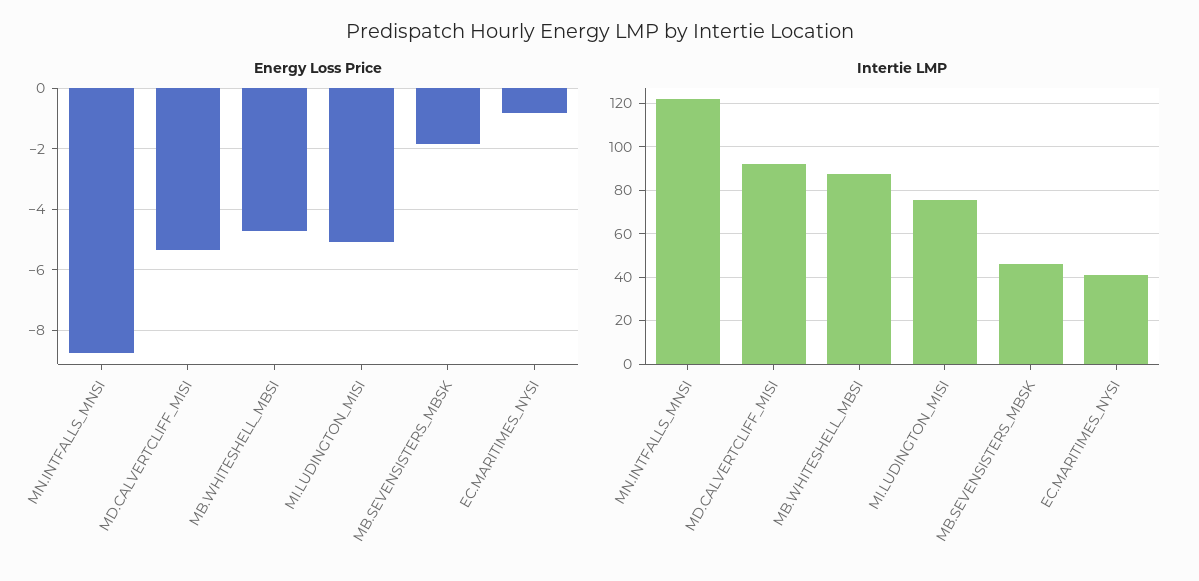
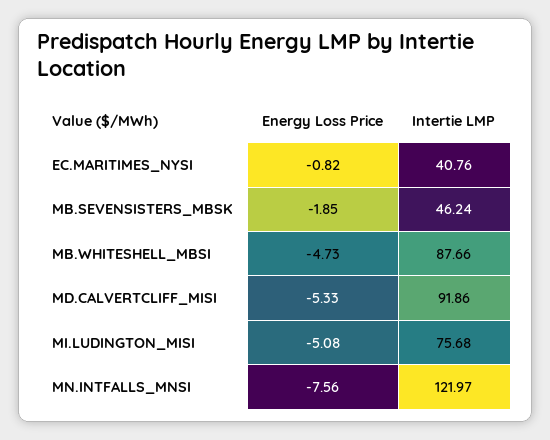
  {
    "Energy Loss Price": {
-     "MN.INTFALLS_MNSI": -8.8,
+     "MN.INTFALLS_MNSI": -7.56,
      "MD.CALVERTCLIFF_MISI": -5.33,
      "MB.WHITESHELL_MBSI": -4.73,
      "MI.LUDINGTON_MISI": -5.08,
      "MB.SEVENSISTERS_MBSK": -1.85,
      "EC.MARITIMES_NYSI": -0.82
    },
    "Intertie LMP": {
      "MN.INTFALLS_MNSI": 121.97,
      "MD.CALVERTCLIFF_MISI": 91.86,
      "MB.WHITESHELL_MBSI": 87.66,
      "MI.LUDINGTON_MISI": 75.68,
      "MB.SEVENSISTERS_MBSK": 46.24,
      "EC.MARITIMES_NYSI": 40.76
    }
  }

